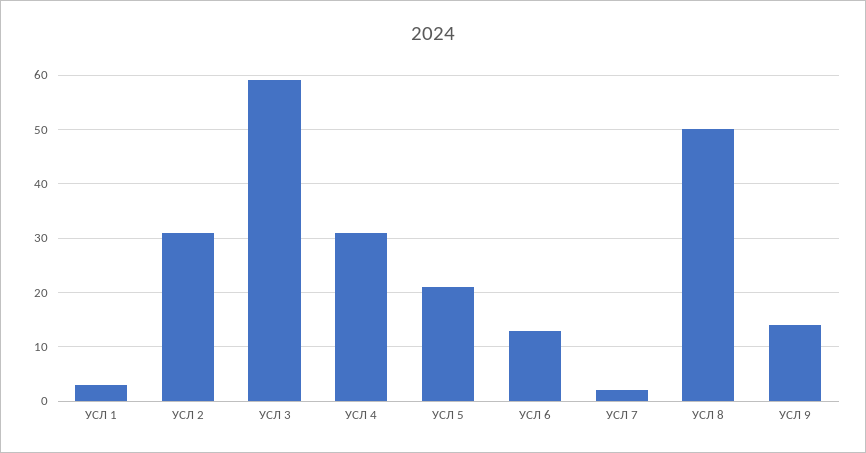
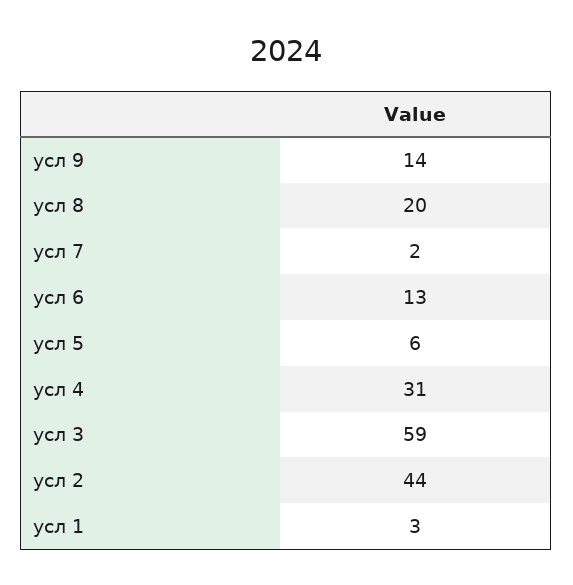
  {
    "УСЛ 1": 3,
-   "УСЛ 2": 30,
+   "УСЛ 2": 44,
    "УСЛ 3": 59,
    "УСЛ 4": 31,
-   "УСЛ 5": 20,
+   "УСЛ 5": 6,
    "УСЛ 6": 13,
    "УСЛ 7": 2,
-   "УСЛ 8": 50,
+   "УСЛ 8": 20,
    "УСЛ 9": 14
  }

